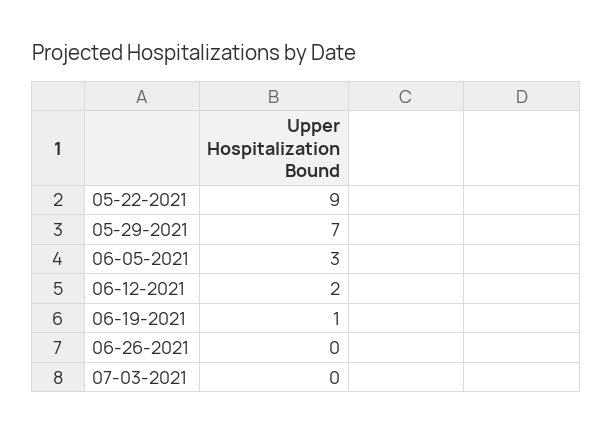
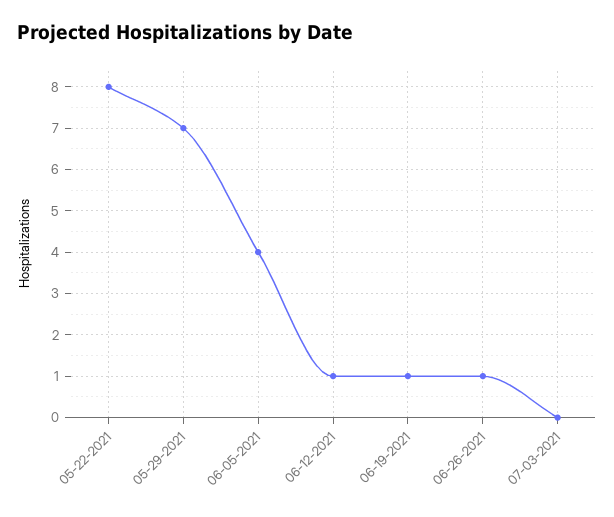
  {
-   "05-22-2021": 9,
+   "05-22-2021": 8,
    "05-29-2021": 7,
-   "06-05-2021": 3,
+   "06-05-2021": 4,
-   "06-12-2021": 2,
+   "06-12-2021": 1,
    "06-19-2021": 1,
-   "06-26-2021": 0,
+   "06-26-2021": 1,
    "07-03-2021": 0
  }

